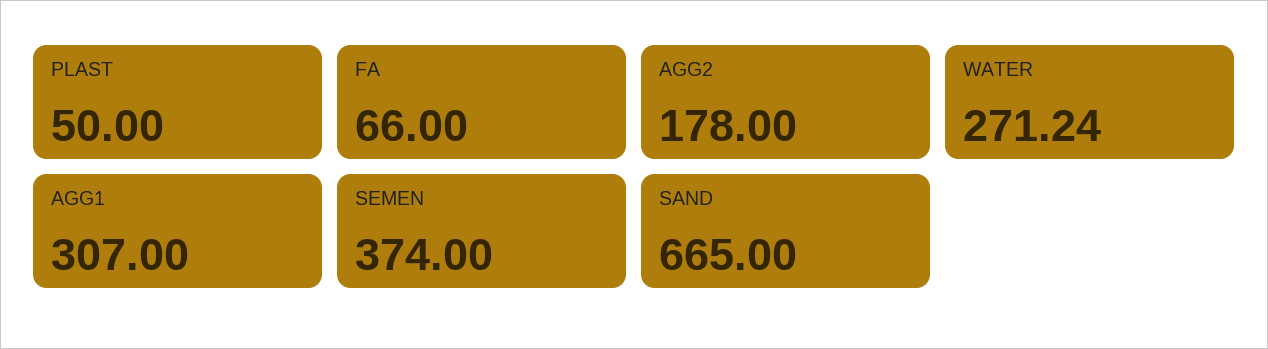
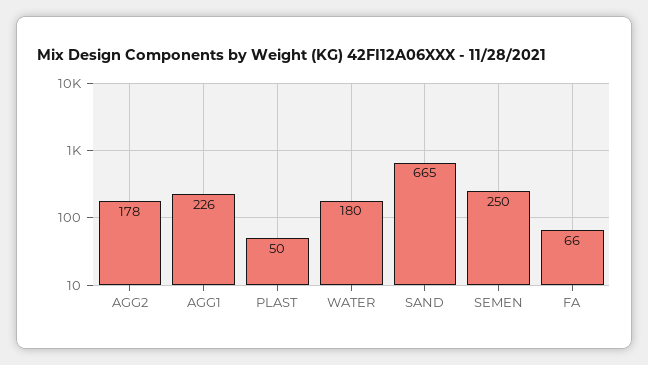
  {
    "PLAST": 50,
    "FA": 66,
    "AGG2": 178,
-   "WATER": 271.24,
+   "WATER": 180,
-   "AGG1": 307,
+   "AGG1": 226,
-   "SEMEN": 374,
+   "SEMEN": 250,
    "SAND": 665
  }

